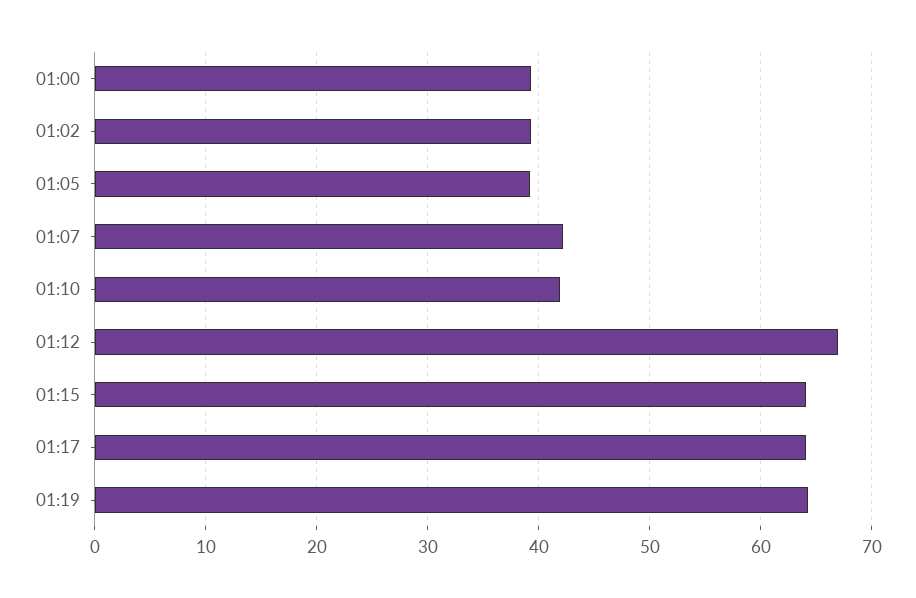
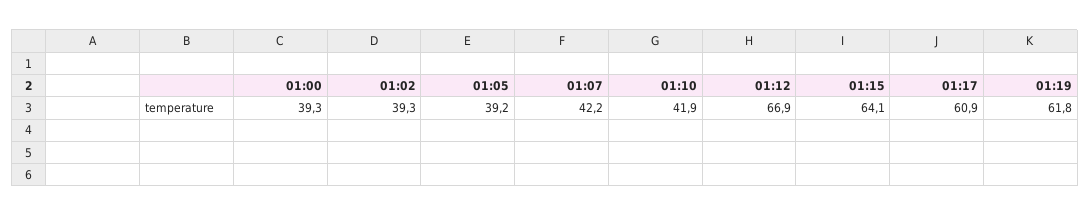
  {
    "01:00": 39.3,
    "01:02": 39.3,
    "01:05": 39.2,
    "01:07": 42.2,
    "01:10": 41.9,
    "01:12": 66.9,
    "01:15": 64.1,
-   "01:17": 64,
+   "01:17": 60.9,
-   "01:19": 64
+   "01:19": 61.8
  }

